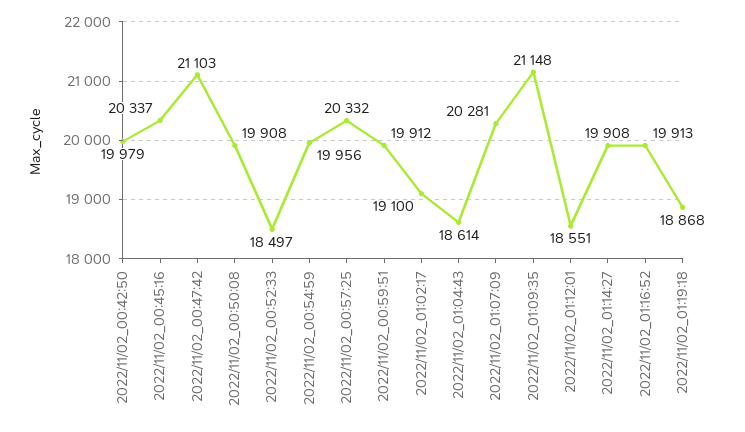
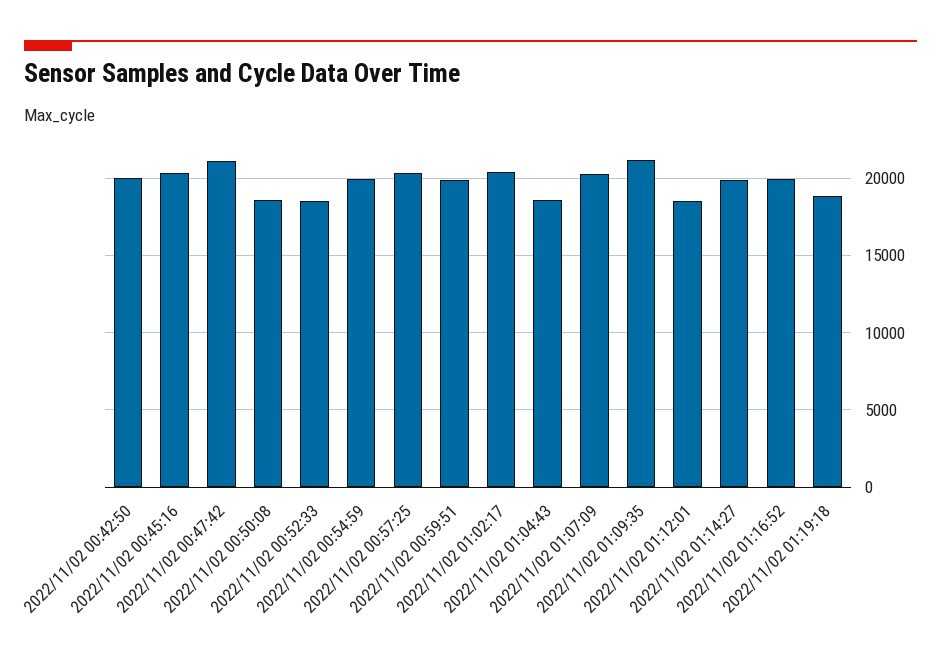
  {
    "2022/11/02_00:42:50": 19979,
    "2022/11/02_00:45:16": 20337,
    "2022/11/02_00:47:42": 21103,
-   "2022/11/02_00:50:08": 19908,
+   "2022/11/02_00:50:08": 18500,
    "2022/11/02_00:52:33": 18497,
    "2022/11/02_00:54:59": 19956,
    "2022/11/02_00:57:25": 20332,
    "2022/11/02_00:59:51": 19912,
-   "2022/11/02_01:02:17": 19100,
+   "2022/11/02_01:02:17": 20500,
    "2022/11/02_01:04:43": 18614,
    "2022/11/02_01:07:09": 20281,
    "2022/11/02_01:09:35": 21148,
    "2022/11/02_01:12:01": 18551,
    "2022/11/02_01:14:27": 19908,
    "2022/11/02_01:16:52": 19913,
    "2022/11/02_01:19:18": 18868
  }

